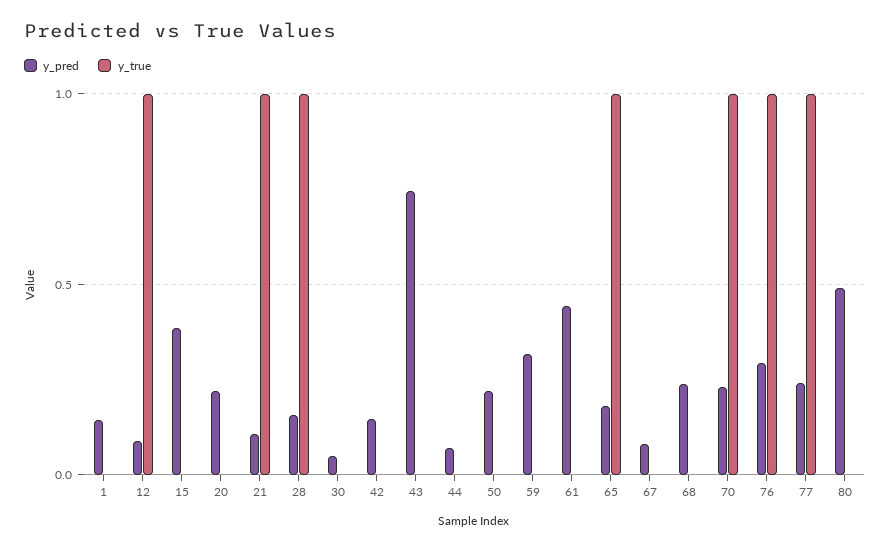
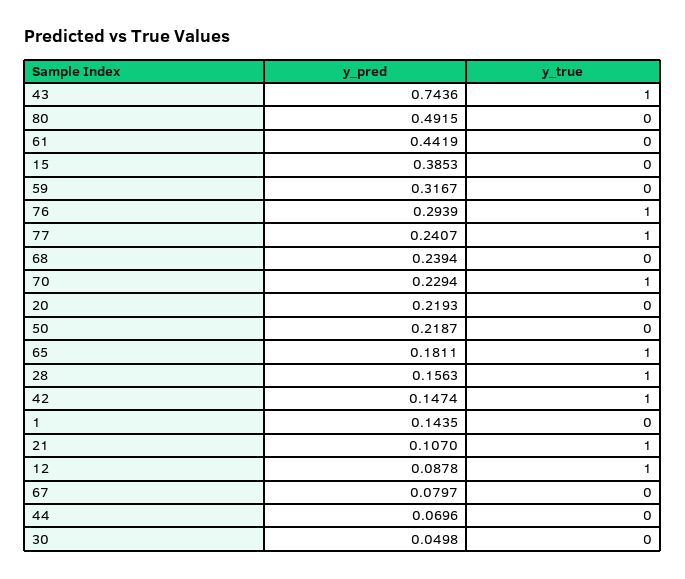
  {
    "y_pred": {
      "1": 0.1435,
      "12": 0.0878,
      "15": 0.3853,
      "20": 0.2193,
      "21": 0.107,
      "28": 0.1563,
      "30": 0.0498,
      "42": 0.1474,
      "43": 0.7436,
      "44": 0.0696,
      "50": 0.2187,
      "59": 0.3167,
      "61": 0.4419,
      "65": 0.1811,
      "67": 0.0797,
      "68": 0.2394,
      "70": 0.2294,
      "76": 0.2939,
      "77": 0.2407,
      "80": 0.4915
    },
    "y_true": {
      "1": 0,
      "12": 1,
      "15": 0,
      "20": 0,
      "21": 1,
      "28": 1,
      "30": 0,
-     "42": 0,
+     "42": 1,
-     "43": 0,
+     "43": 1,
      "44": 0,
      "50": 0,
      "59": 0,
      "61": 0,
      "65": 1,
      "67": 0,
      "68": 0,
      "70": 1,
      "76": 1,
      "77": 1,
      "80": 0
    }
  }

